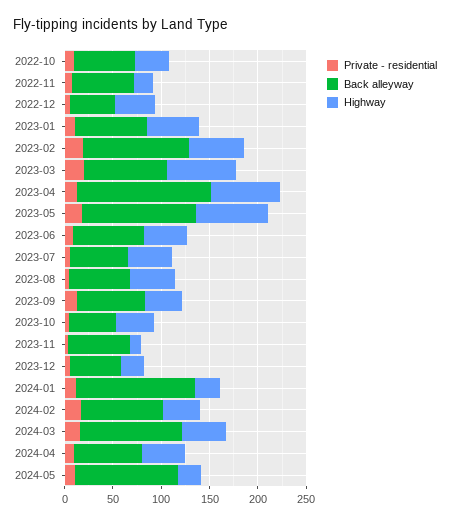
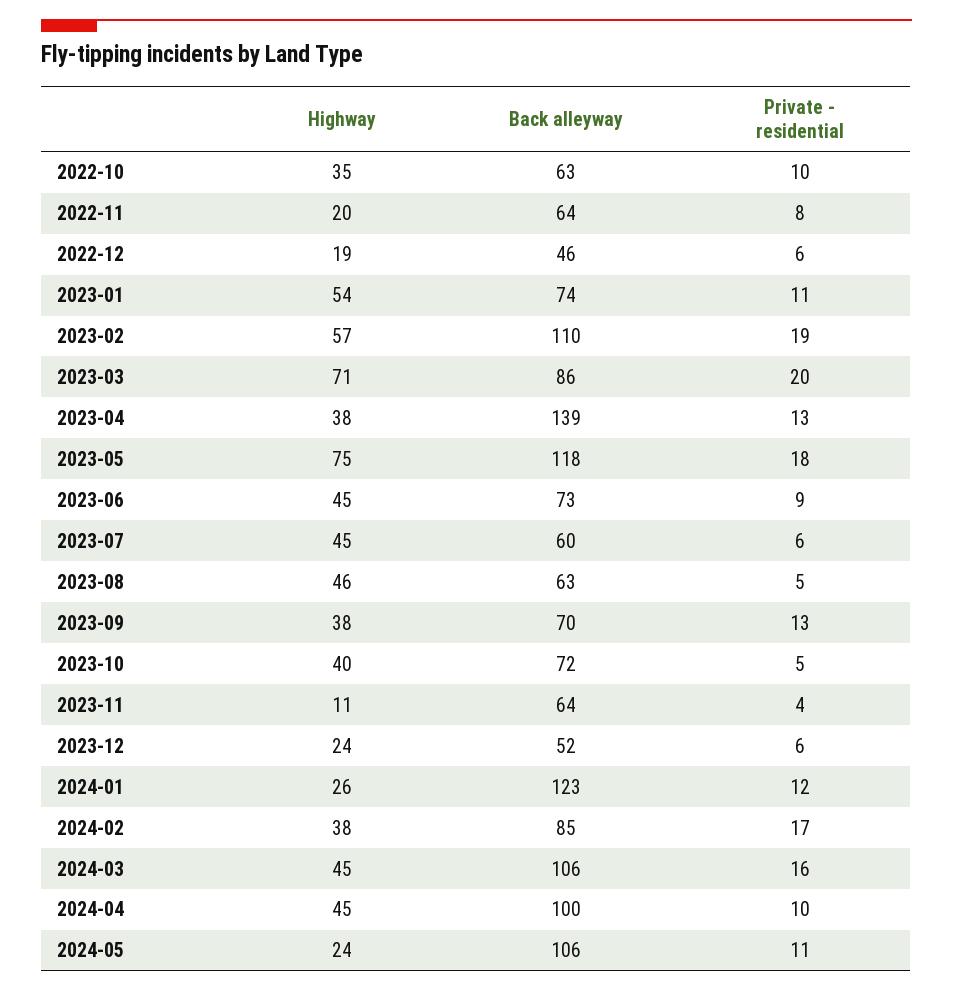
  {
    "Private - residential": {
      "2022-10": 10,
      "2022-11": 8,
      "2022-12": 6,
      "2023-01": 11,
      "2023-02": 19,
      "2023-03": 20,
      "2023-04": 13,
      "2023-05": 18,
      "2023-06": 9,
      "2023-07": 6,
      "2023-08": 5,
      "2023-09": 13,
      "2023-10": 5,
      "2023-11": 4,
      "2023-12": 6,
      "2024-01": 12,
      "2024-02": 17,
      "2024-03": 16,
      "2024-04": 10,
      "2024-05": 11
    },
    "Back alleyway": {
      "2022-10": 63,
      "2022-11": 64,
      "2022-12": 46,
      "2023-01": 74,
      "2023-02": 110,
      "2023-03": 86,
      "2023-04": 139,
      "2023-05": 118,
      "2023-06": 73,
      "2023-07": 60,
      "2023-08": 63,
      "2023-09": 70,
-     "2023-10": 50,
+     "2023-10": 72,
      "2023-11": 64,
      "2023-12": 52,
      "2024-01": 123,
      "2024-02": 85,
      "2024-03": 106,
-     "2024-04": 70,
+     "2024-04": 100,
      "2024-05": 106
    },
    "Highway": {
      "2022-10": 35,
      "2022-11": 20,
-     "2022-12": 40,
+     "2022-12": 19,
      "2023-01": 54,
      "2023-02": 57,
      "2023-03": 71,
-     "2023-04": 70,
+     "2023-04": 38,
      "2023-05": 75,
      "2023-06": 45,
      "2023-07": 45,
      "2023-08": 46,
      "2023-09": 38,
      "2023-10": 40,
      "2023-11": 11,
      "2023-12": 24,
      "2024-01": 26,
      "2024-02": 38,
      "2024-03": 45,
      "2024-04": 45,
      "2024-05": 24
    }
  }

